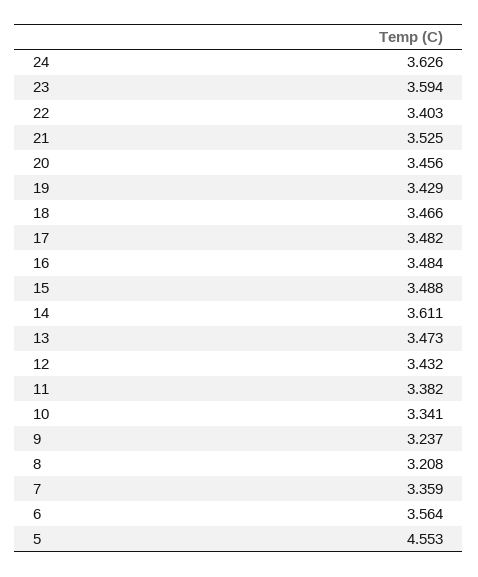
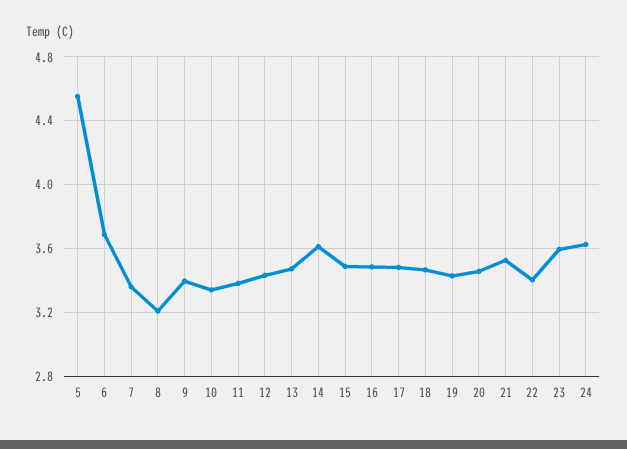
  {
    "24": 3.626,
    "23": 3.594,
    "22": 3.403,
    "21": 3.525,
    "20": 3.456,
    "19": 3.429,
    "18": 3.466,
    "17": 3.482,
    "16": 3.484,
    "15": 3.488,
    "14": 3.611,
    "13": 3.473,
    "12": 3.432,
    "11": 3.382,
    "10": 3.341,
-   "9": 3.237,
+   "9": 3.4,
    "8": 3.208,
    "7": 3.359,
-   "6": 3.564,
+   "6": 3.7,
    "5": 4.553
  }

